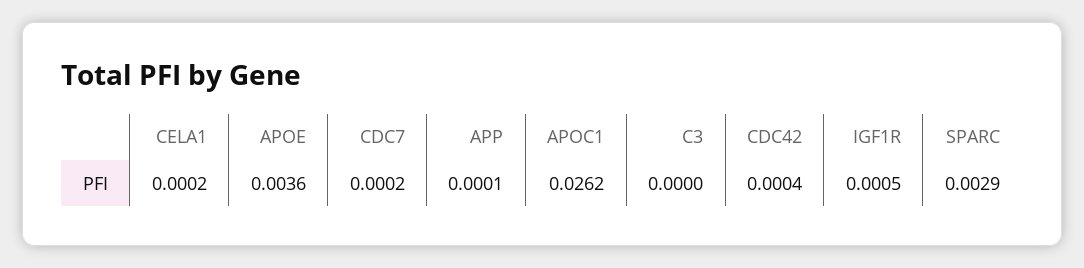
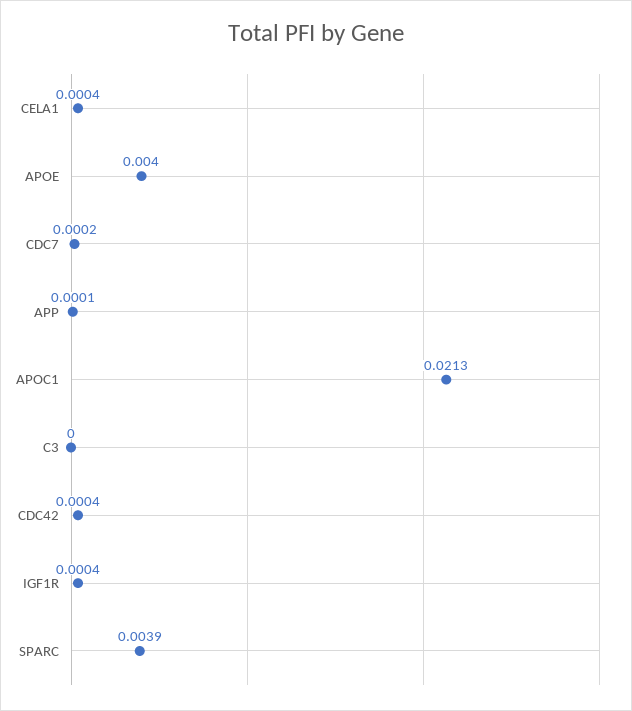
  {
-   "CELA1": 0.0002,
+   "CELA1": 0.0004,
-   "APOE": 0.0036,
+   "APOE": 0.004,
    "CDC7": 0.0002,
    "APP": 0.0001,
-   "APOC1": 0.0262,
+   "APOC1": 0.0213,
    "C3": 0,
    "CDC42": 0.0004,
-   "IGF1R": 0.0005,
+   "IGF1R": 0.0004,
-   "SPARC": 0.0029
+   "SPARC": 0.0039
  }

